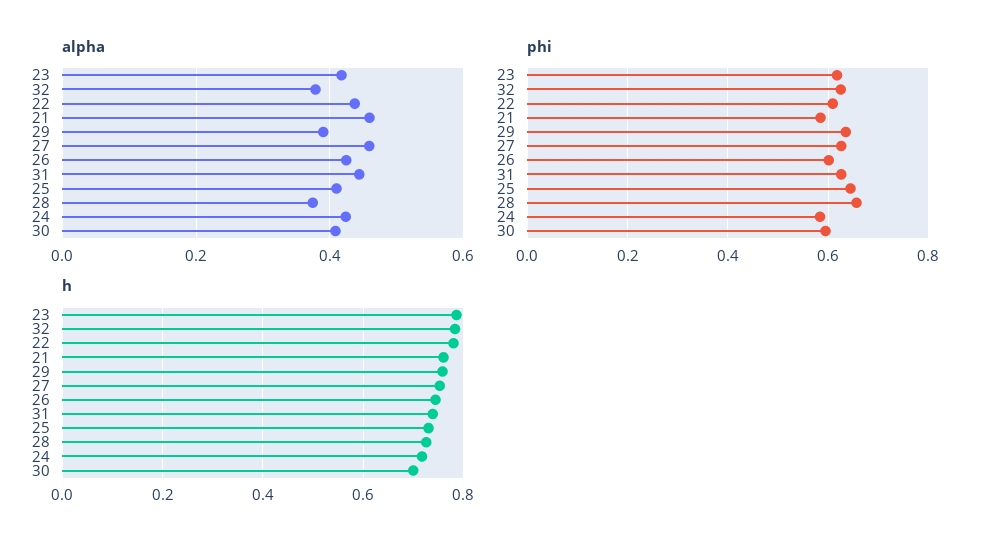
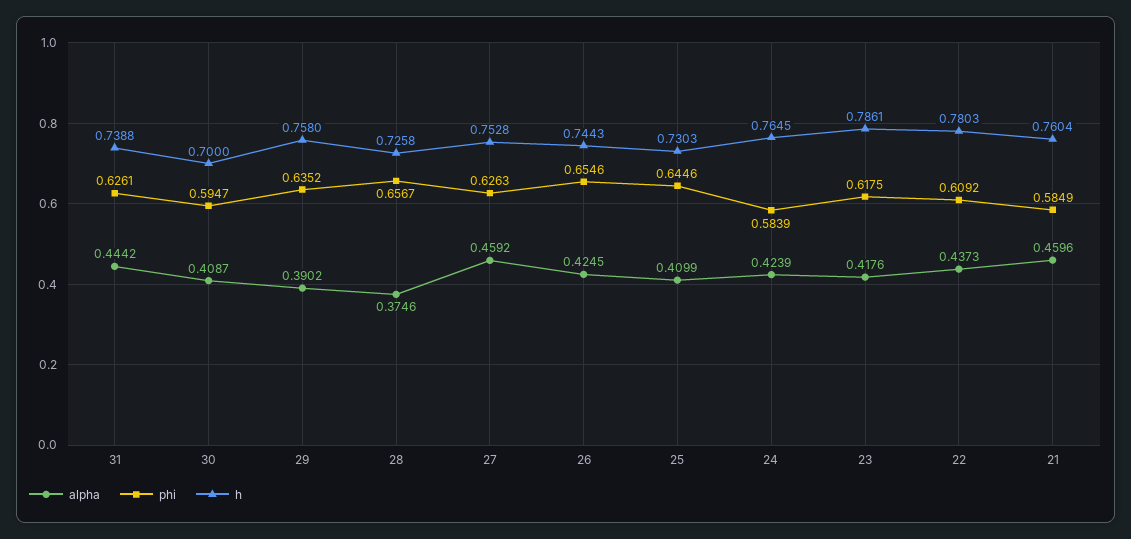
  {
    "alpha": {
      "23": 0.4176,
-     "32": 0.38,
      "22": 0.4373,
      "21": 0.4596,
      "29": 0.3902,
      "27": 0.4592,
      "26": 0.4245,
      "31": 0.4442,
      "25": 0.4099,
      "28": 0.3746,
      "24": 0.4239,
      "30": 0.4087
    },
    "phi": {
      "23": 0.6175,
-     "32": 0.62,
      "22": 0.6092,
      "21": 0.5849,
      "29": 0.6352,
      "27": 0.6263,
-     "26": 0.6,
+     "26": 0.6546,
      "31": 0.6261,
      "25": 0.6446,
      "28": 0.6567,
      "24": 0.5839,
      "30": 0.5947
    },
    "h": {
      "23": 0.7861,
-     "32": 0.78,
      "22": 0.7803,
      "21": 0.7604,
      "29": 0.758,
      "27": 0.7528,
      "26": 0.7443,
      "31": 0.7388,
      "25": 0.7303,
      "28": 0.7258,
-     "24": 0.72,
+     "24": 0.7645,
      "30": 0.7
    }
  }

